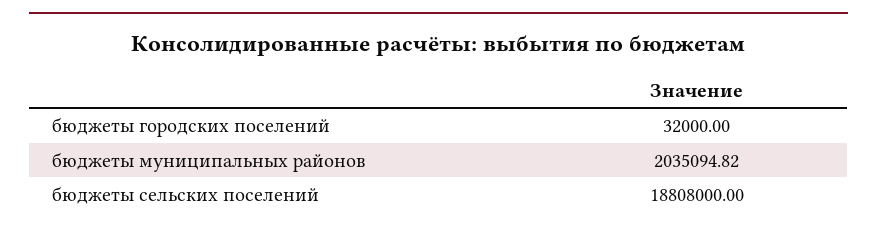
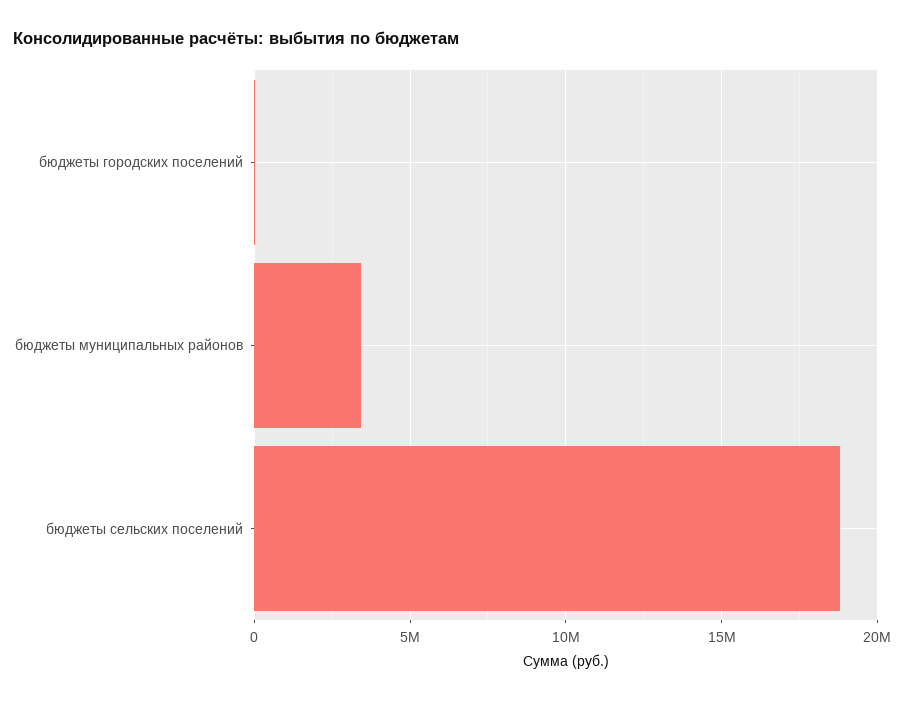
  {
    "бюджеты городских поселений": 32000,
-   "бюджеты муниципальных районов": 2035094.82,
+   "бюджеты муниципальных районов": 3500000,
    "бюджеты сельских поселений": 18808000
  }

